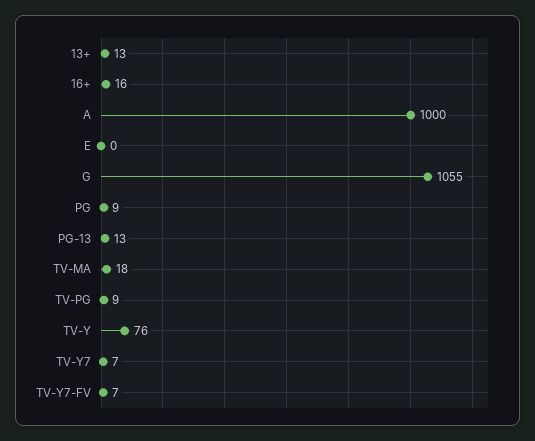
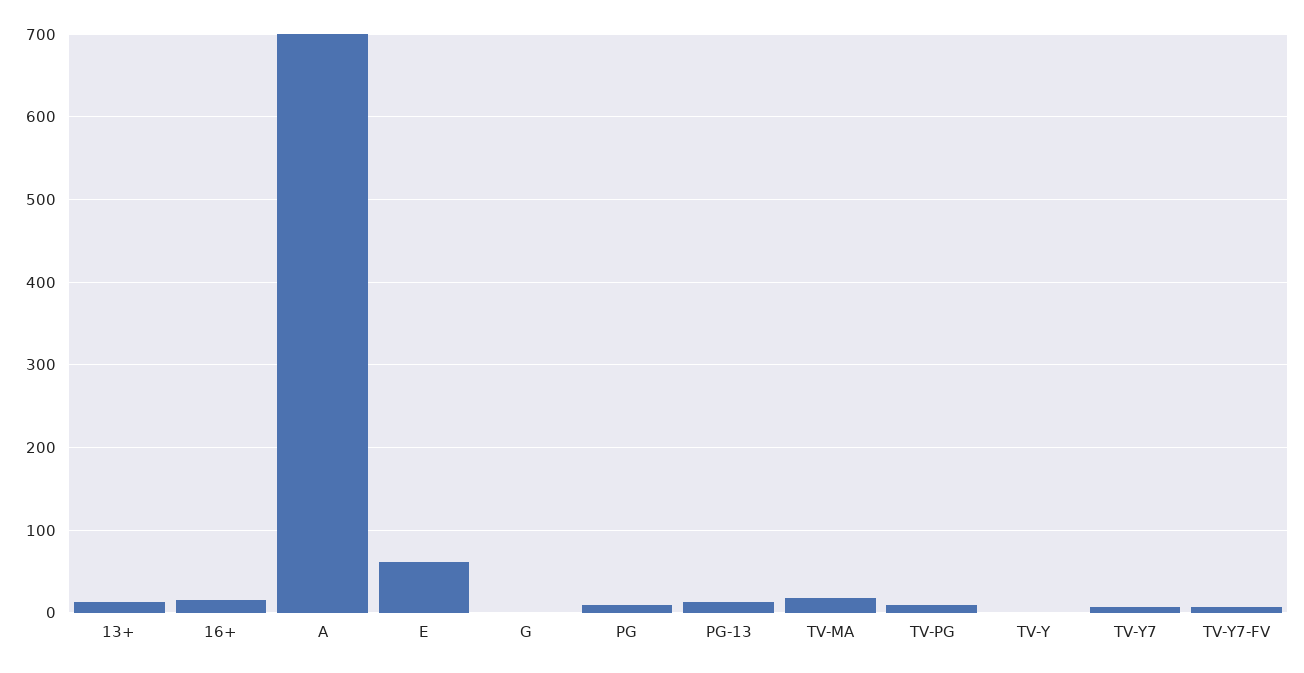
  {
    "13+": 13,
    "16+": 16,
-   "A": 1000,
+   "A": 700,
-   "E": 0,
+   "E": 60,
-   "G": 1055,
+   "G": 0,
    "PG": 9,
    "PG-13": 13,
    "TV-MA": 18,
    "TV-PG": 9,
-   "TV-Y": 76,
+   "TV-Y": 0,
    "TV-Y7": 7,
    "TV-Y7-FV": 7
  }

